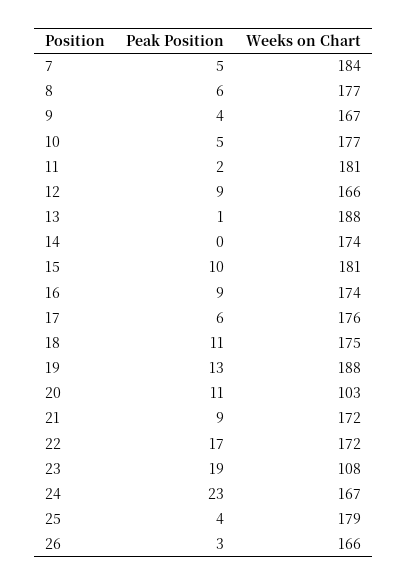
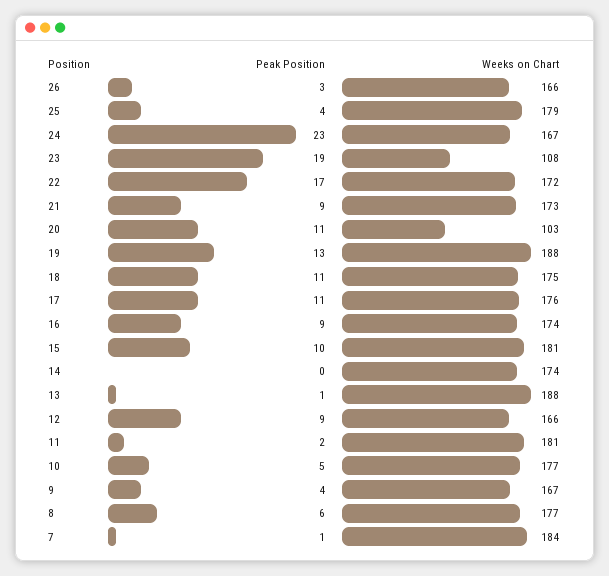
  {
    "Peak Position": {
-     "7": 5,
+     "7": 1,
      "8": 6,
      "9": 4,
      "10": 5,
      "11": 2,
      "12": 9,
      "13": 1,
      "14": 0,
      "15": 10,
      "16": 9,
-     "17": 6,
+     "17": 11,
      "18": 11,
      "19": 13,
      "20": 11,
      "21": 9,
      "22": 17,
      "23": 19,
      "24": 23,
      "25": 4,
      "26": 3
    },
    "Weeks on Chart": {
      "7": 184,
      "8": 177,
      "9": 167,
      "10": 177,
      "11": 181,
      "12": 166,
      "13": 188,
      "14": 174,
      "15": 181,
      "16": 174,
      "17": 176,
      "18": 175,
      "19": 188,
      "20": 103,
-     "21": 172,
+     "21": 173,
      "22": 172,
      "23": 108,
      "24": 167,
      "25": 179,
      "26": 166
    }
  }

